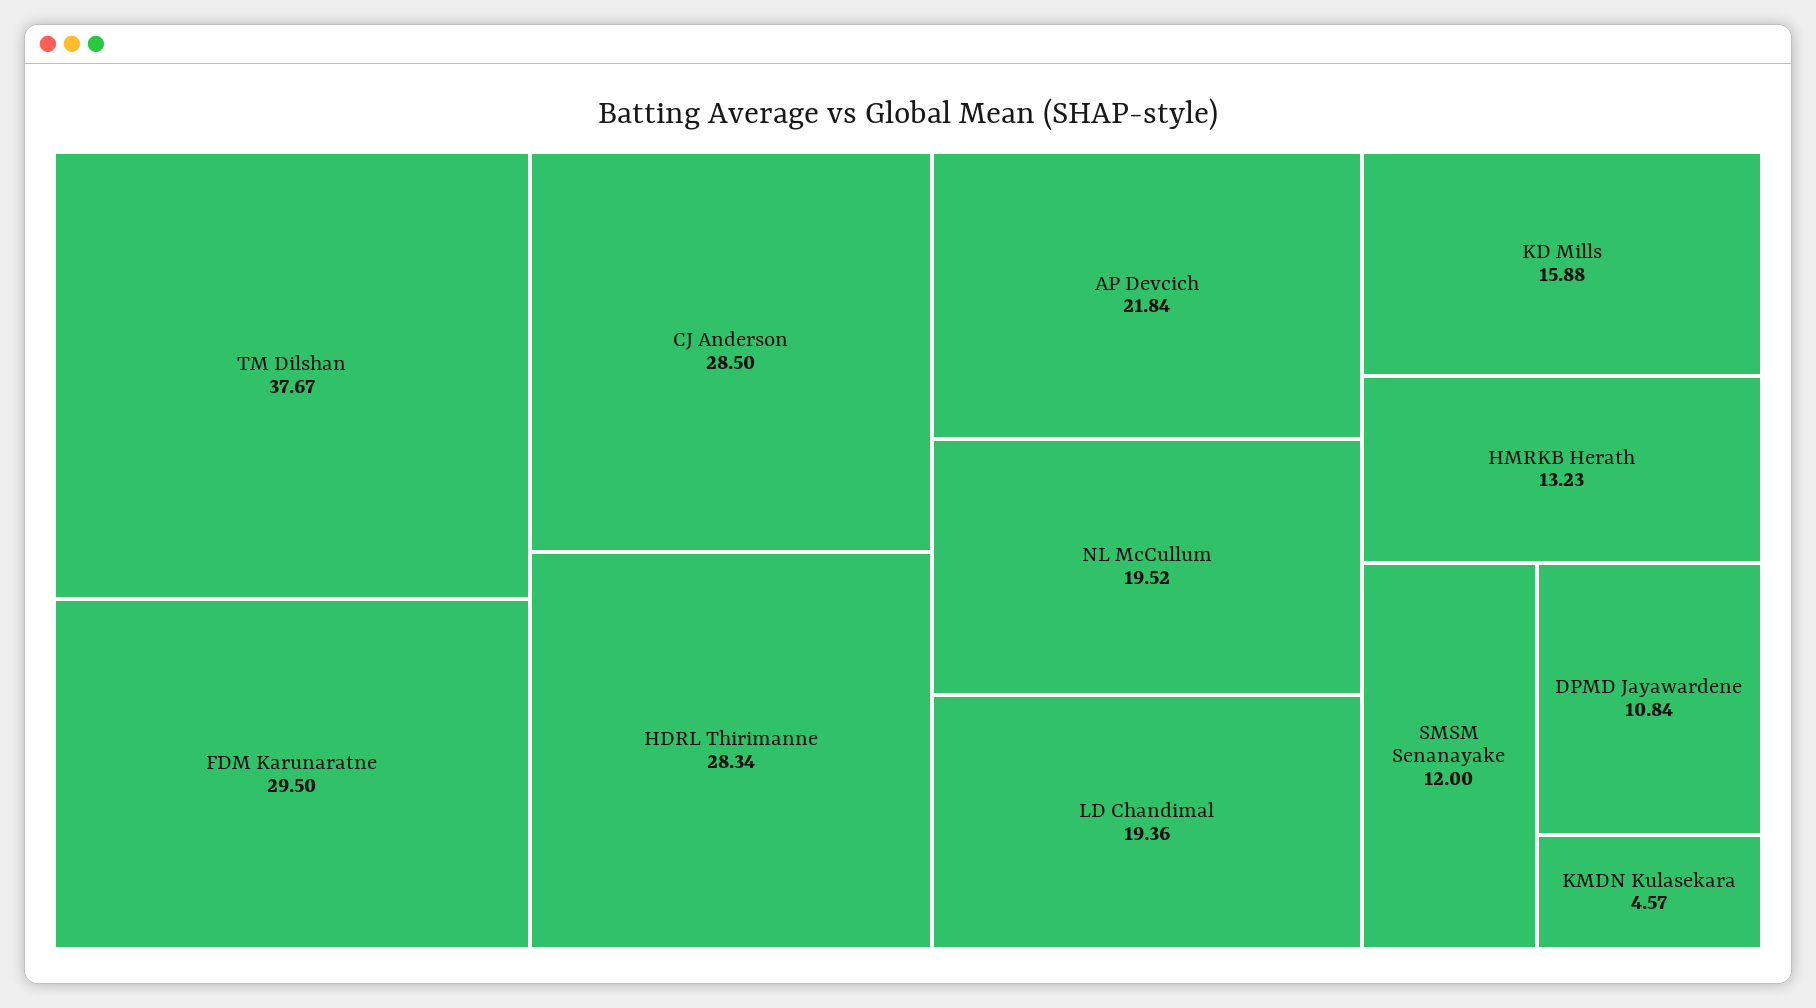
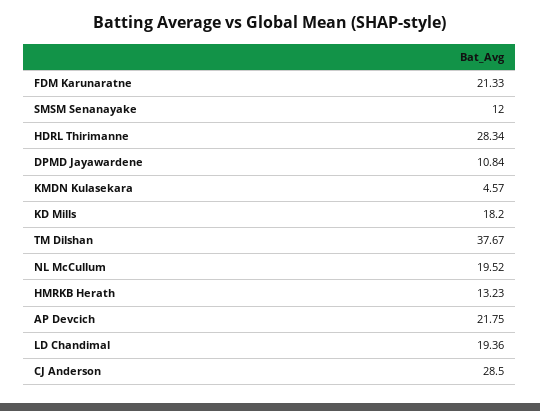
  {
    "TM Dilshan": 37.67,
-   "FDM Karunaratne": 29.5,
+   "FDM Karunaratne": 21.33,
    "CJ Anderson": 28.5,
    "HDRL Thirimanne": 28.34,
-   "AP Devcich": 21.84,
+   "AP Devcich": 21.75,
    "NL McCullum": 19.52,
    "LD Chandimal": 19.36,
-   "KD Mills": 15.88,
+   "KD Mills": 18.2,
    "HMRKB Herath": 13.23,
    "SMSM Senanayake": 12,
    "DPMD Jayawardene": 10.84,
    "KMDN Kulasekara": 4.57
  }

